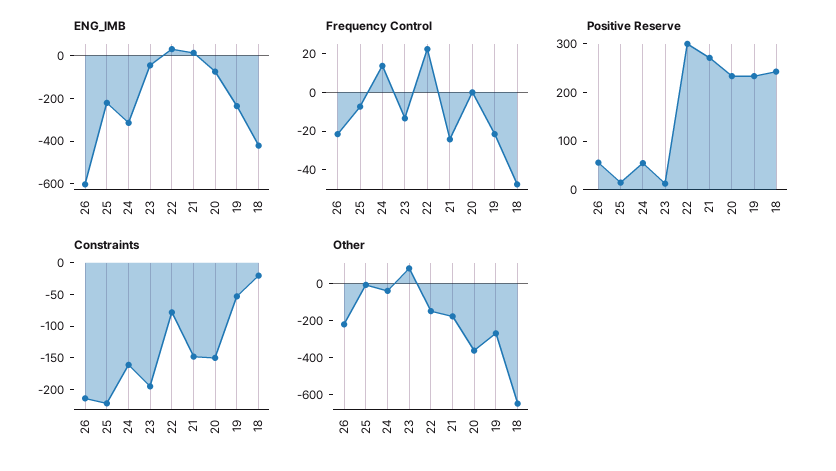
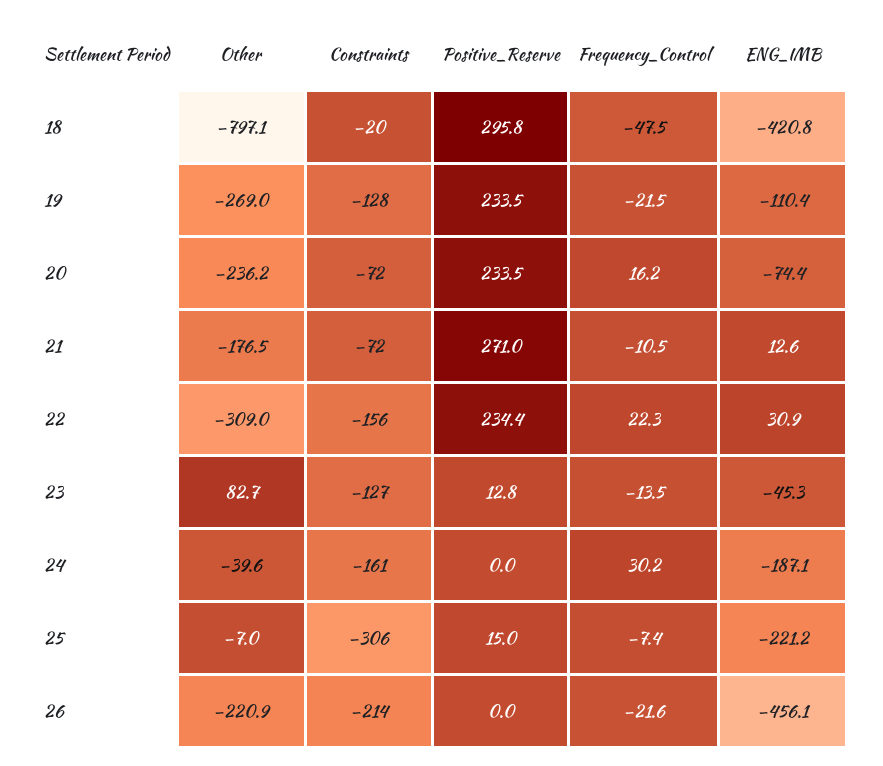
  {
    "ENG_IMB": {
-     "26": -600,
+     "26": -456.1,
      "25": -221.2,
-     "24": -300,
+     "24": -187.1,
      "23": -45.3,
      "22": 30.9,
      "21": 12.6,
      "20": -74.4,
-     "19": -250,
+     "19": -110.4,
      "18": -420.8
    },
    "Frequency Control": {
      "26": -21.6,
      "25": -7.4,
-     "24": 15,
+     "24": 30.2,
      "23": -13.5,
      "22": 22.3,
-     "21": -25,
+     "21": -10.5,
-     "20": 0,
+     "20": 16.2,
      "19": -21.5,
      "18": -47.5
    },
    "Positive Reserve": {
-     "26": 60,
+     "26": 0,
      "25": 15,
-     "24": 60,
+     "24": 0,
      "23": 12.8,
-     "22": 300,
+     "22": 234.4,
      "21": 271,
      "20": 233.5,
      "19": 233.5,
-     "18": 240
+     "18": 295.8
    },
    "Constraints": {
      "26": -214,
-     "25": -225,
+     "25": -306,
      "24": -161,
-     "23": -200,
+     "23": -127,
-     "22": -75,
+     "22": -156,
-     "21": -150,
+     "21": -72,
-     "20": -150,
+     "20": -72,
-     "19": -50,
+     "19": -128,
      "18": -20
    },
    "Other": {
      "26": -220.9,
      "25": -7,
      "24": -39.6,
      "23": 82.7,
-     "22": -150,
+     "22": -309,
      "21": -176.5,
-     "20": -350,
+     "20": -236.2,
      "19": -269,
-     "18": -650
+     "18": -797.1
    }
  }

